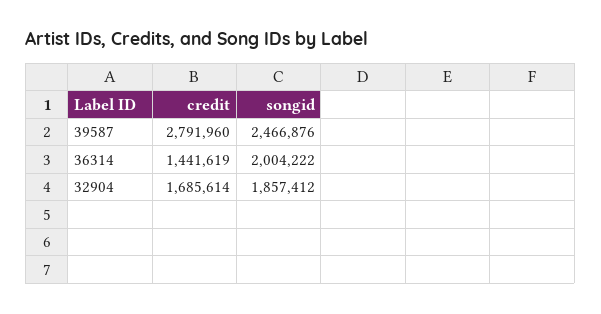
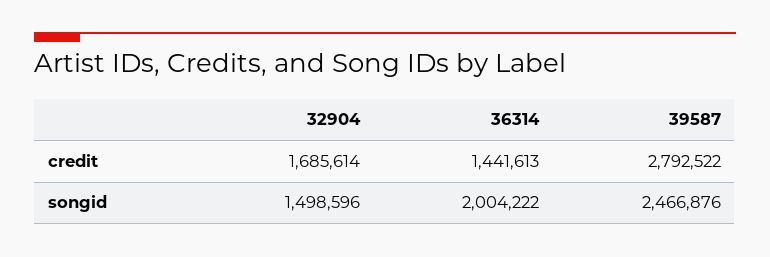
  {
    "credit": {
-     "39587": 2791960,
+     "39587": 2792522,
-     "36314": 1441619,
+     "36314": 1441613,
      "32904": 1685614
    },
    "songid": {
      "39587": 2466876,
      "36314": 2004222,
-     "32904": 1857412
+     "32904": 1498596
    }
  }

